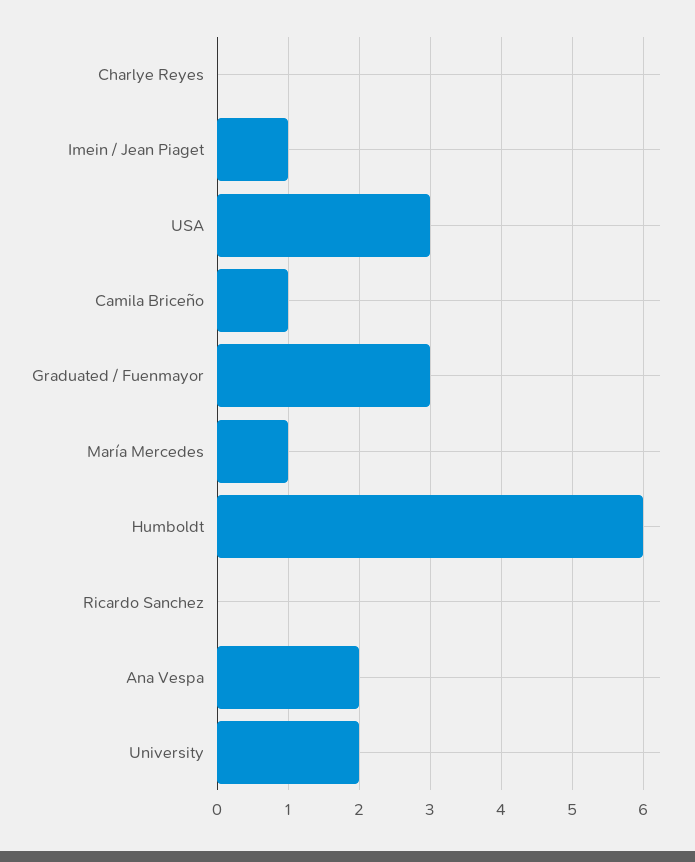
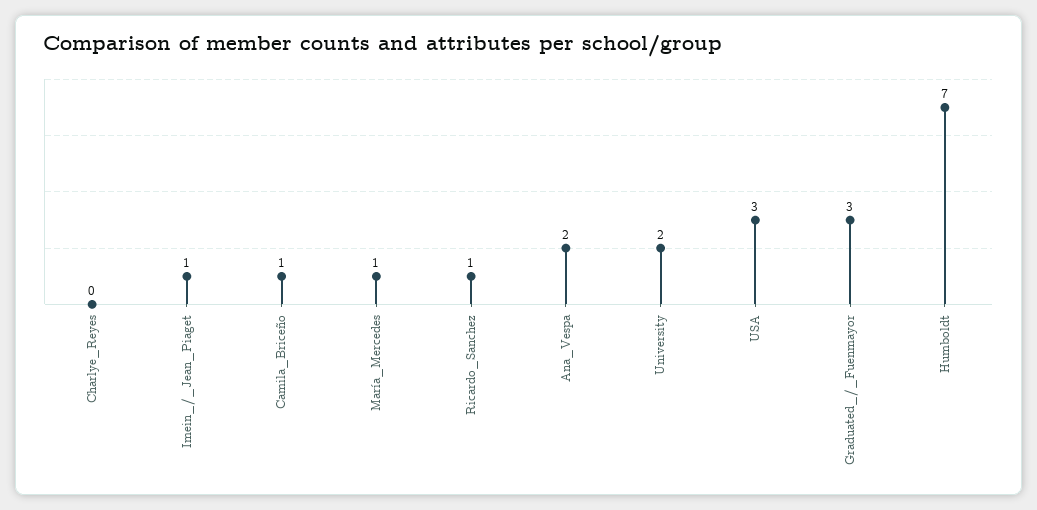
  {
    "Charlye Reyes": 0,
    "Imein / Jean Piaget": 1,
    "USA": 3,
    "Camila Briceño": 1,
    "Graduated / Fuenmayor": 3,
    "María Mercedes": 1,
-   "Humboldt": 6,
+   "Humboldt": 7,
-   "Ricardo Sanchez": 0,
+   "Ricardo Sanchez": 1,
    "Ana Vespa": 2,
    "University": 2
  }

